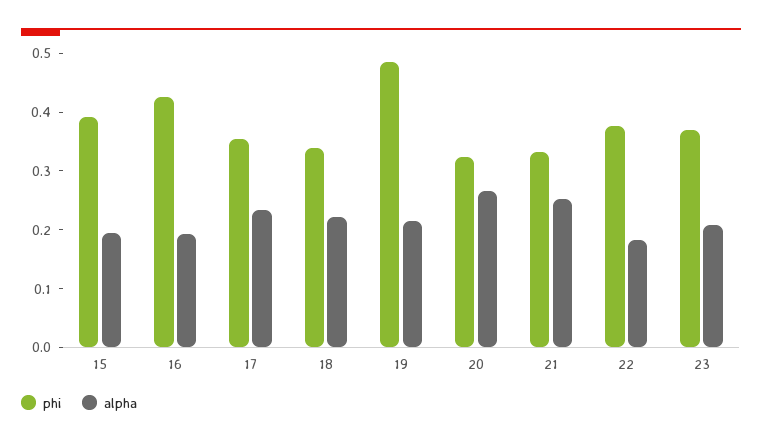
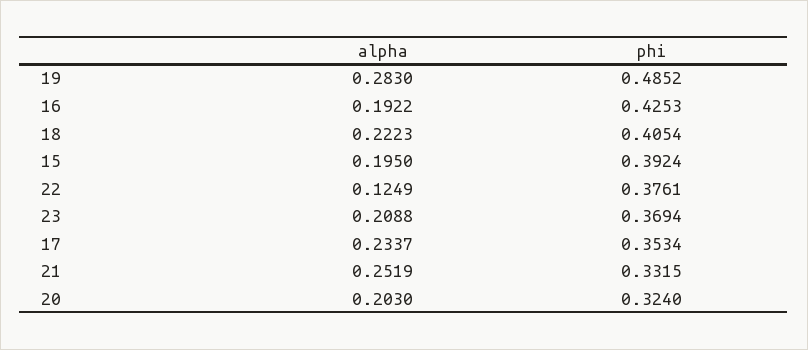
  {
    "phi": {
      "15": 0.3924,
      "16": 0.4253,
      "17": 0.3534,
-     "18": 0.34,
+     "18": 0.4054,
      "19": 0.4852,
      "20": 0.324,
      "21": 0.3315,
      "22": 0.3761,
      "23": 0.3694
    },
    "alpha": {
      "15": 0.195,
      "16": 0.1922,
      "17": 0.2337,
      "18": 0.2223,
-     "19": 0.22,
+     "19": 0.283,
-     "20": 0.26,
+     "20": 0.203,
      "21": 0.2519,
-     "22": 0.18,
+     "22": 0.1249,
      "23": 0.2088
    }
  }

